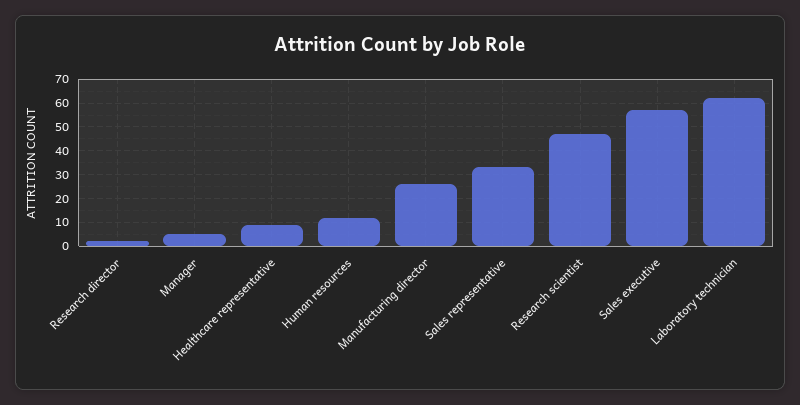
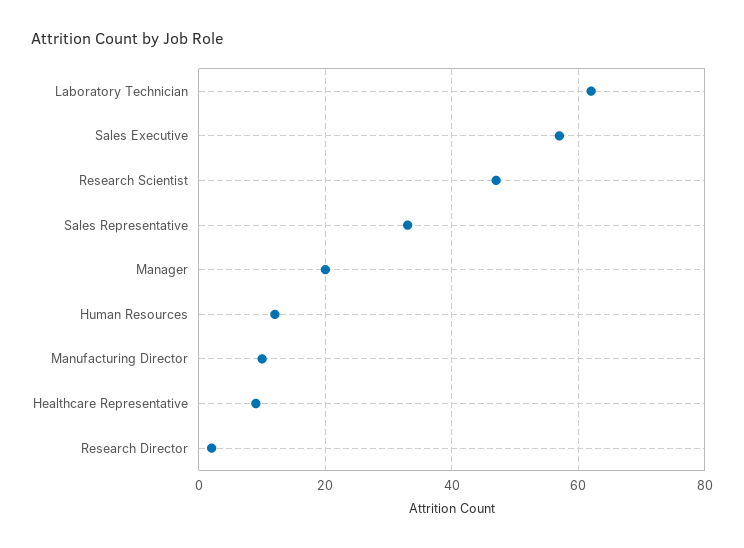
  {
    "Research director": 0,
-   "Manager": 5,
+   "Manager": 20,
    "Healthcare representative": 10,
    "Human resources": 10,
-   "Manufacturing director": 25,
+   "Manufacturing director": 10,
    "Sales representative": 35,
    "Research scientist": 45,
    "Sales executive": 55,
    "Laboratory technician": 60
  }

